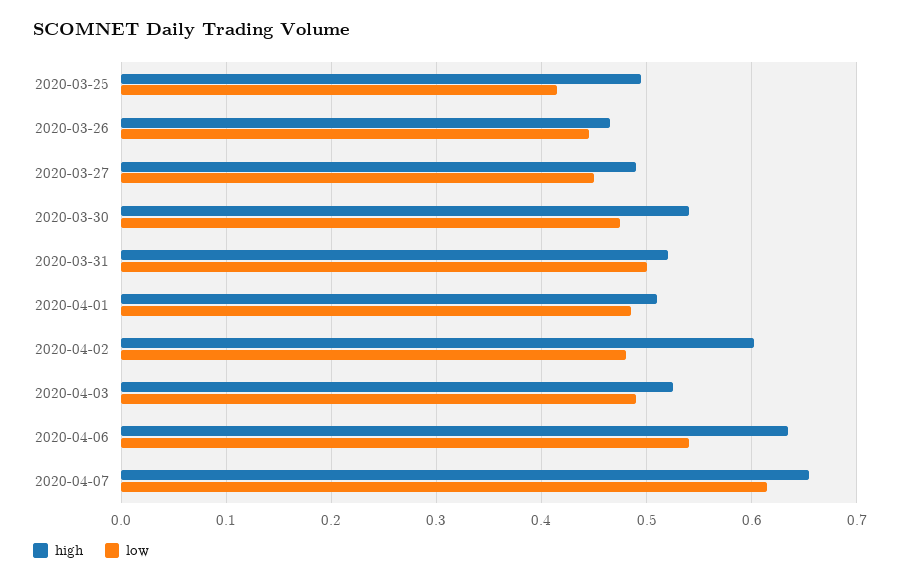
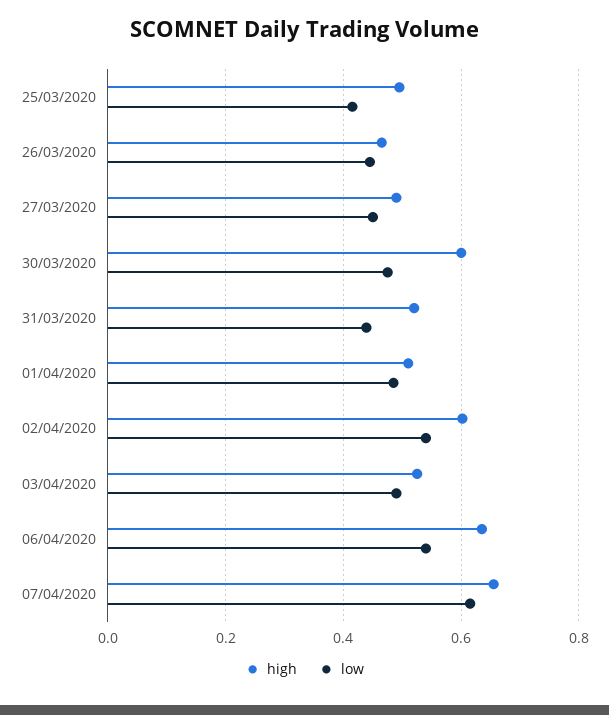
  {
    "high": {
      "2020-03-25": 0.5,
      "2020-03-26": 0.47,
      "2020-03-27": 0.49,
-     "2020-03-30": 0.54,
+     "2020-03-30": 0.6,
      "2020-03-31": 0.52,
      "2020-04-01": 0.51,
      "2020-04-02": 0.6,
      "2020-04-03": 0.53,
      "2020-04-06": 0.64,
      "2020-04-07": 0.66
    },
    "low": {
      "2020-03-25": 0.42,
      "2020-03-26": 0.45,
      "2020-03-27": 0.45,
      "2020-03-30": 0.48,
-     "2020-03-31": 0.5,
+     "2020-03-31": 0.44,
      "2020-04-01": 0.49,
-     "2020-04-02": 0.48,
+     "2020-04-02": 0.54,
      "2020-04-03": 0.49,
      "2020-04-06": 0.54,
      "2020-04-07": 0.62
    }
  }

